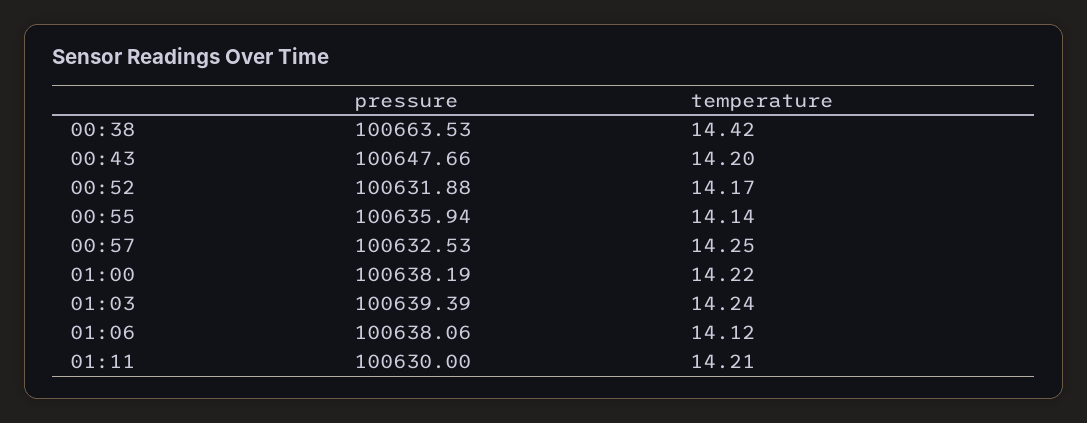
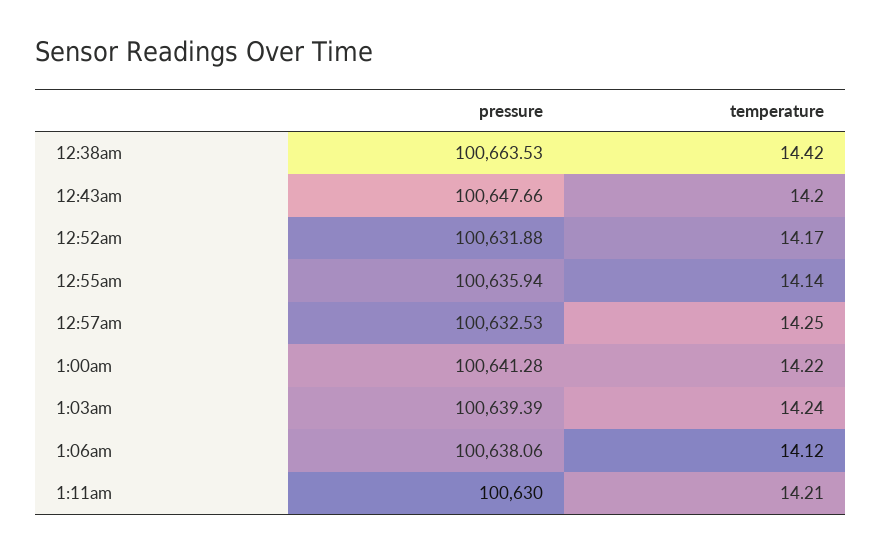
  {
    "pressure": {
      "00:38": 100663.53,
      "00:43": 100647.66,
      "00:52": 100631.88,
      "00:55": 100635.94,
      "00:57": 100632.53,
-     "01:00": 100638.19,
+     "01:00": 100641.28,
      "01:03": 100639.39,
      "01:06": 100638.06,
      "01:11": 100630
    },
    "temperature": {
      "00:38": 14.42,
      "00:43": 14.2,
      "00:52": 14.17,
      "00:55": 14.14,
      "00:57": 14.25,
      "01:00": 14.22,
      "01:03": 14.24,
      "01:06": 14.12,
      "01:11": 14.21
    }
  }

